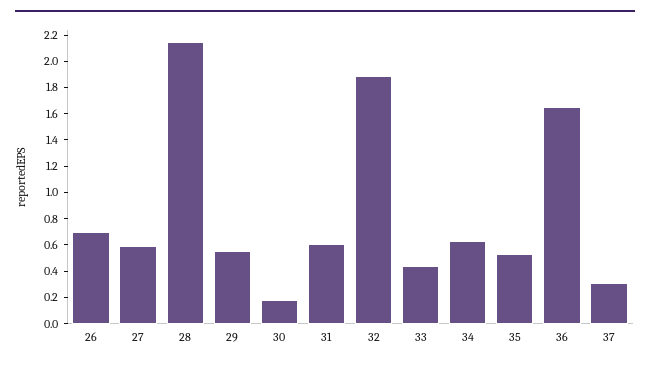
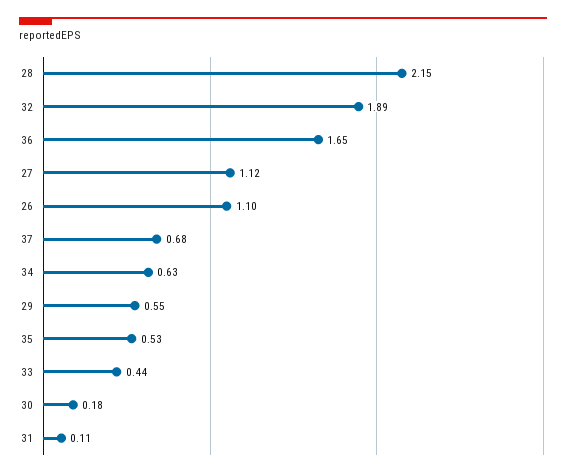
  {
-   "26": 0.7,
+   "26": 1.1,
-   "27": 0.6,
+   "27": 1.12,
    "28": 2.15,
    "29": 0.55,
    "30": 0.18,
-   "31": 0.6,
+   "31": 0.11,
    "32": 1.89,
    "33": 0.44,
    "34": 0.63,
    "35": 0.53,
    "36": 1.65,
-   "37": 0.3
+   "37": 0.68
  }

